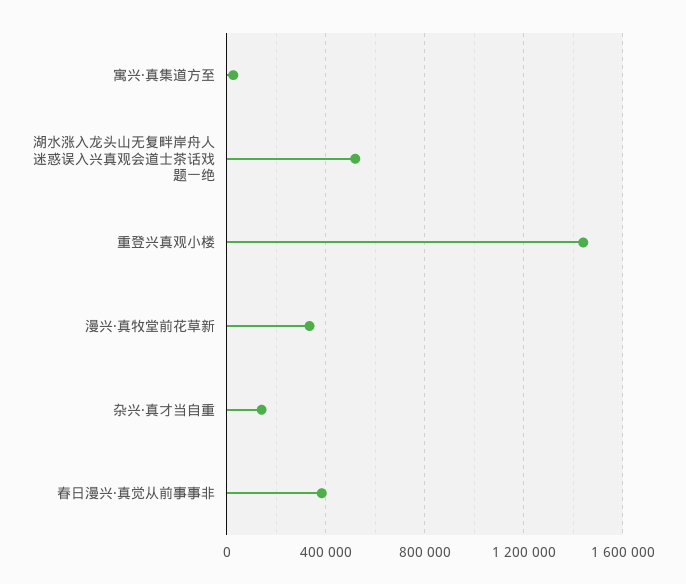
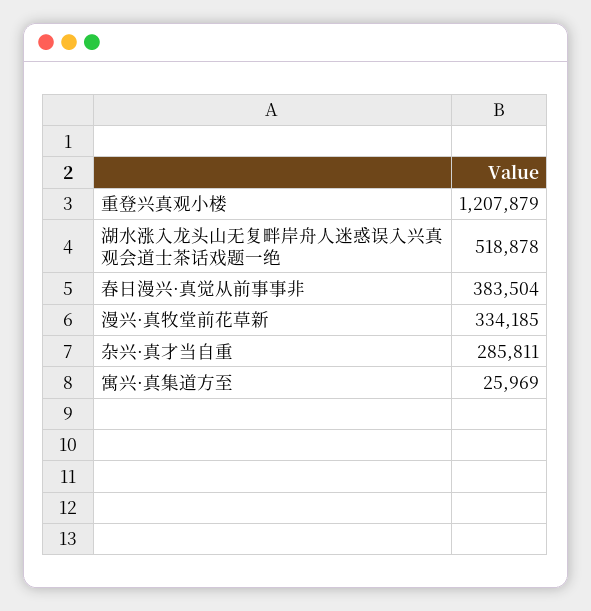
  {
    "寓兴·真集道方至": 25969,
    "湖水涨入龙头山无复畔岸舟人迷惑误入兴真观会道士茶话戏题一绝": 518878,
-   "重登兴真观小楼": 1450000,
+   "重登兴真观小楼": 1207879,
    "漫兴·真牧堂前花草新": 334185,
-   "杂兴·真才当自重": 150000,
+   "杂兴·真才当自重": 285811,
    "春日漫兴·真觉从前事事非": 383504
  }

